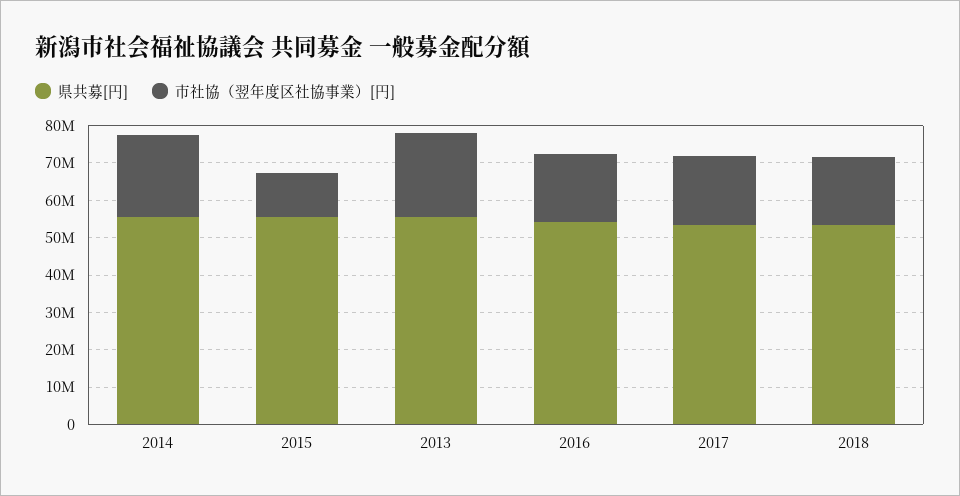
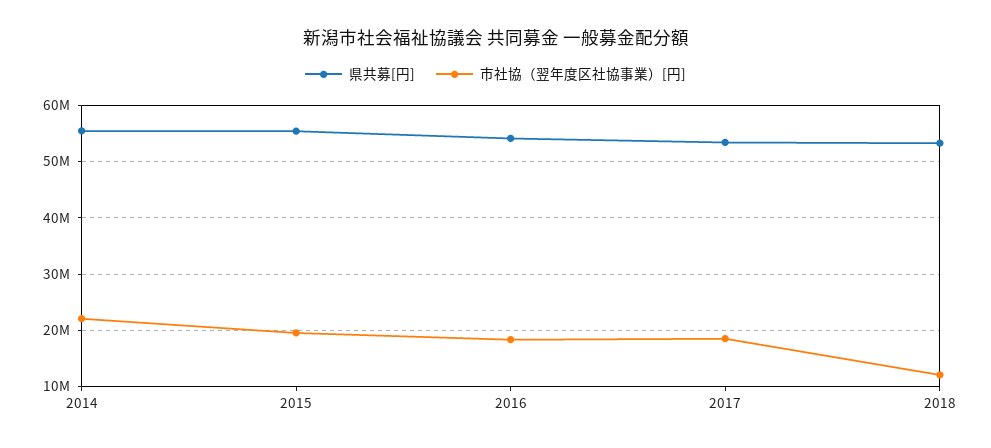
  {
    "県共募[円]": {
      "2014": 56000000,
      "2015": 56000000,
-     "2013": 55000000,
      "2016": 54000000,
      "2017": 54000000,
      "2018": 54000000
    },
    "市社協（翌年度区社協事業）[円]": {
      "2014": 22000000,
-     "2015": 12500000,
+     "2015": 20000000,
-     "2013": 22500000,
      "2016": 18000000,
      "2017": 18000000,
-     "2018": 17500000
+     "2018": 12000000
    }
  }

